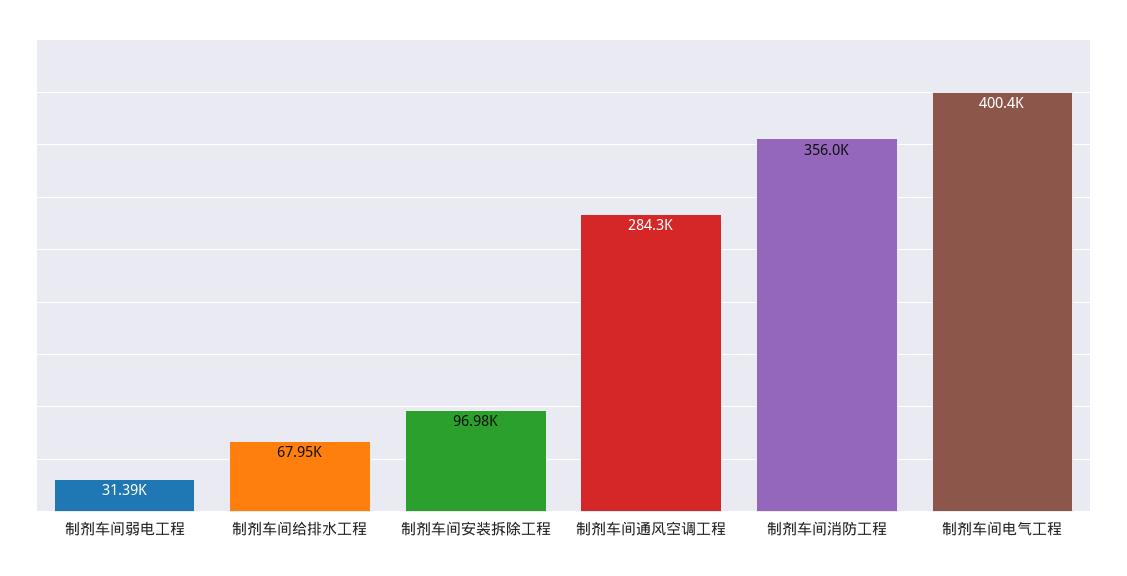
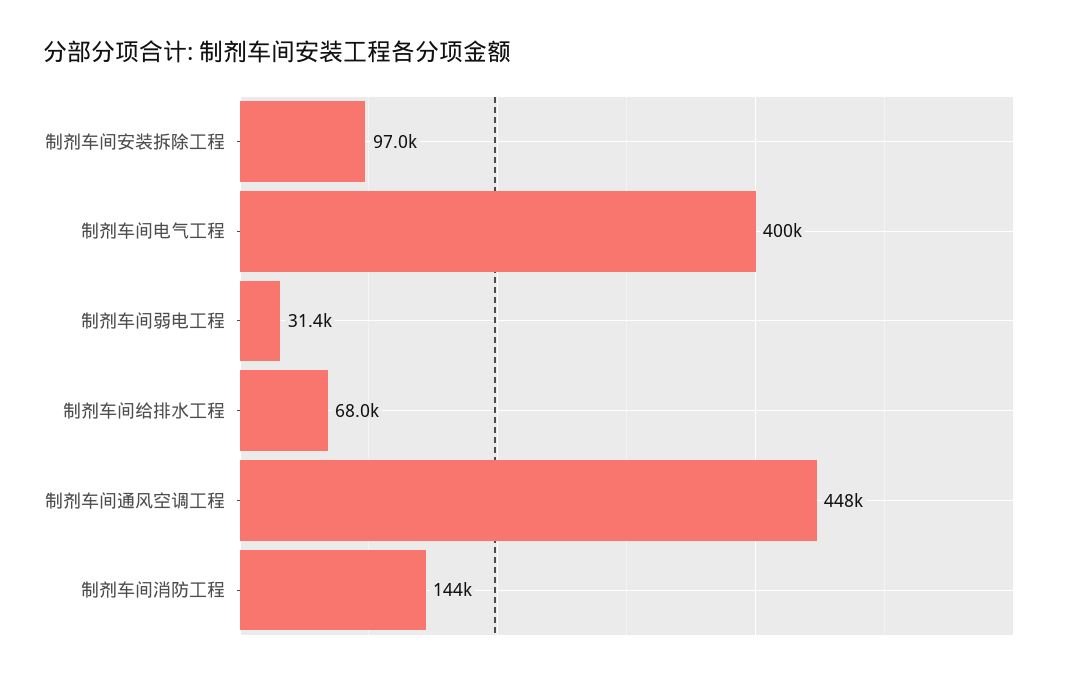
  {
    "制剂车间弱电工程": 31390,
    "制剂车间给排水工程": 67950,
    "制剂车间安装拆除工程": 96980,
-   "制剂车间通风空调工程": 284300,
+   "制剂车间通风空调工程": 448000,
-   "制剂车间消防工程": 356000,
+   "制剂车间消防工程": 144000,
    "制剂车间电气工程": 400400
  }

